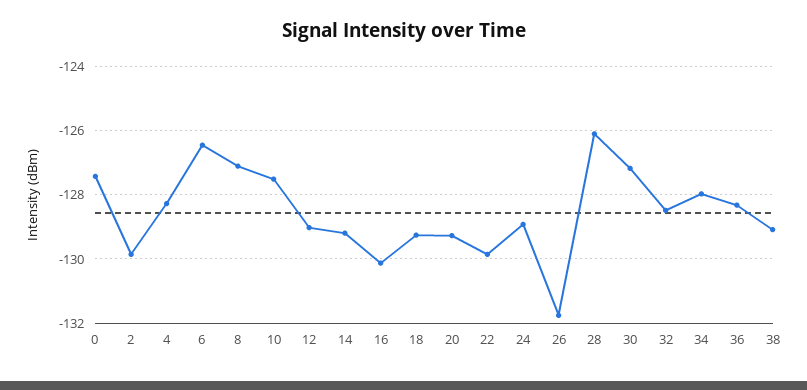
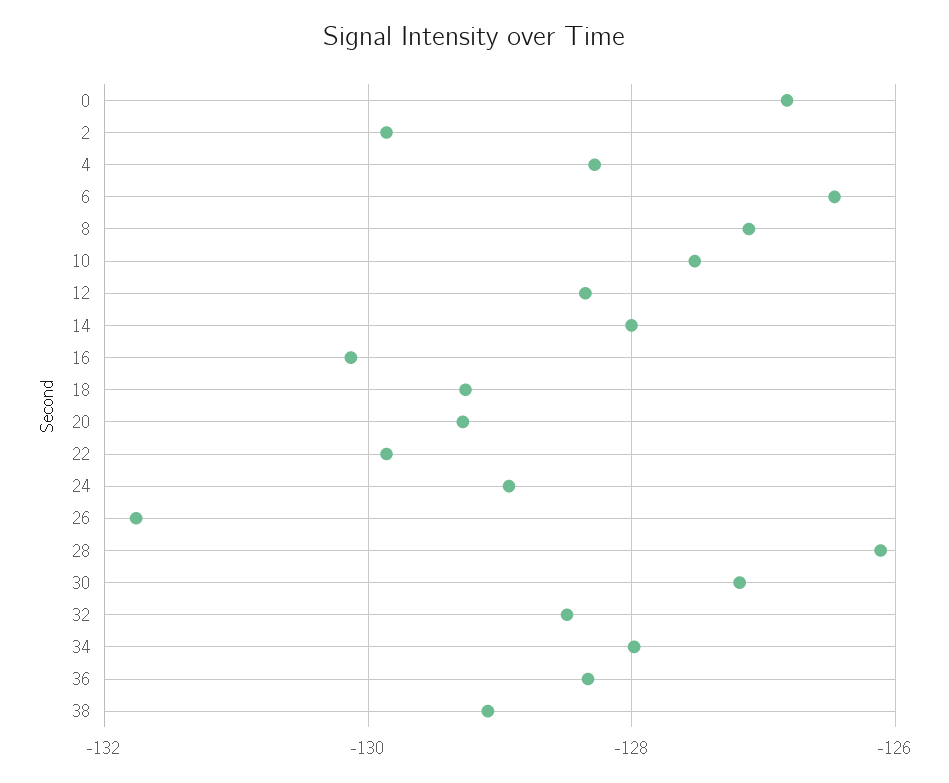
  {
-   "0": -127.4,
+   "0": -126.8,
    "2": -129.8,
    "4": -128.2,
    "6": -126.4,
    "8": -127.2,
    "10": -127.6,
-   "12": -129,
+   "12": -128.4,
-   "14": -129.2,
+   "14": -128,
    "16": -130.2,
    "18": -129.2,
    "20": -129.2,
    "22": -129.8,
    "24": -129,
    "26": -131.8,
    "28": -126.2,
    "30": -127.2,
    "32": -128.4,
    "34": -128,
    "36": -128.4,
    "38": -129
  }

